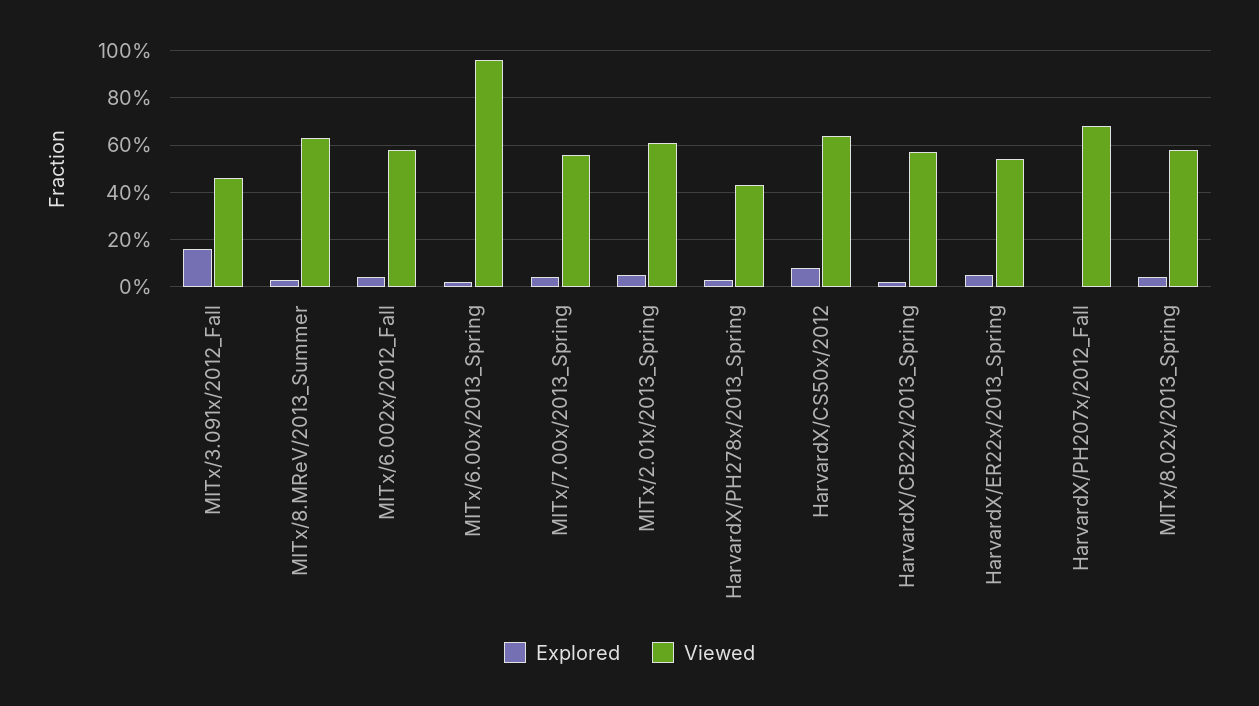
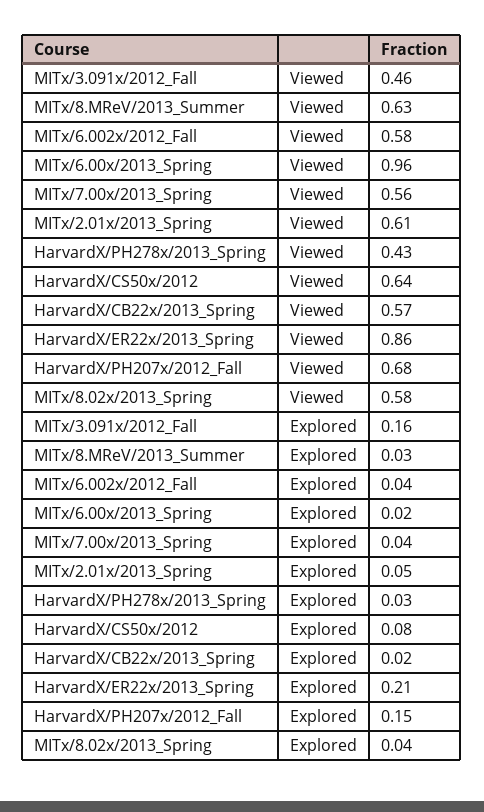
  {
    "Explored": {
      "MITx/3.091x/2012_Fall": 0.16,
      "MITx/8.MReV/2013_Summer": 0.03,
      "MITx/6.002x/2012_Fall": 0.04,
      "MITx/6.00x/2013_Spring": 0.02,
      "MITx/7.00x/2013_Spring": 0.04,
      "MITx/2.01x/2013_Spring": 0.05,
      "HarvardX/PH278x/2013_Spring": 0.03,
      "HarvardX/CS50x/2012": 0.08,
      "HarvardX/CB22x/2013_Spring": 0.02,
-     "HarvardX/ER22x/2013_Spring": 0.05,
+     "HarvardX/ER22x/2013_Spring": 0.21,
-     "HarvardX/PH207x/2012_Fall": 0,
+     "HarvardX/PH207x/2012_Fall": 0.15,
      "MITx/8.02x/2013_Spring": 0.04
    },
    "Viewed": {
      "MITx/3.091x/2012_Fall": 0.46,
      "MITx/8.MReV/2013_Summer": 0.63,
      "MITx/6.002x/2012_Fall": 0.58,
      "MITx/6.00x/2013_Spring": 0.96,
      "MITx/7.00x/2013_Spring": 0.56,
      "MITx/2.01x/2013_Spring": 0.61,
      "HarvardX/PH278x/2013_Spring": 0.43,
      "HarvardX/CS50x/2012": 0.64,
      "HarvardX/CB22x/2013_Spring": 0.57,
-     "HarvardX/ER22x/2013_Spring": 0.55,
+     "HarvardX/ER22x/2013_Spring": 0.86,
      "HarvardX/PH207x/2012_Fall": 0.68,
      "MITx/8.02x/2013_Spring": 0.58
    }
  }

